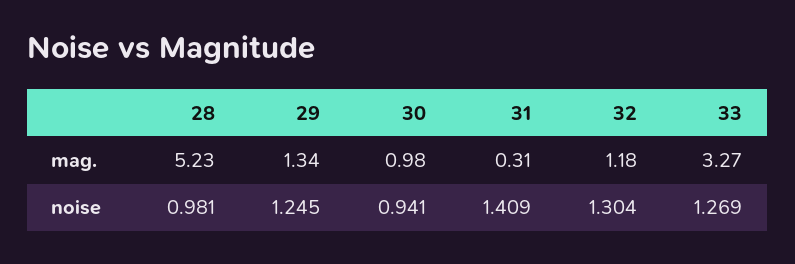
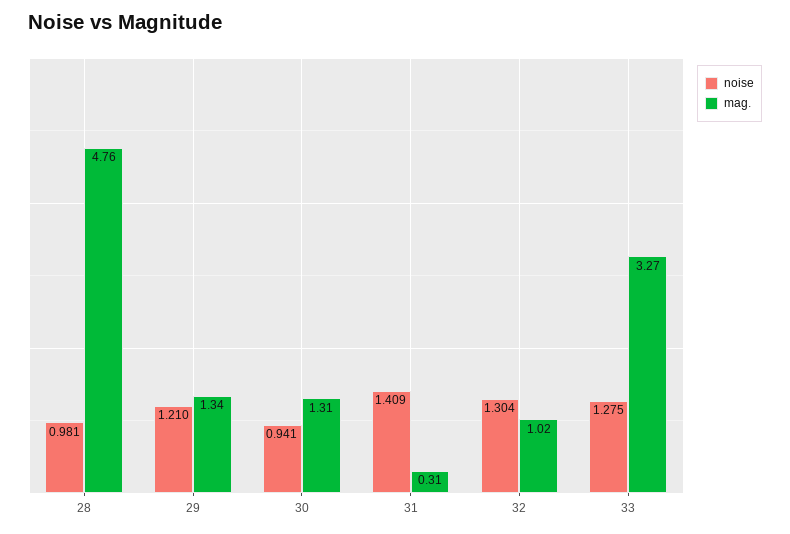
  {
    "mag.": {
-     "28": 5.23,
+     "28": 4.76,
      "29": 1.34,
-     "30": 0.98,
+     "30": 1.31,
      "31": 0.31,
-     "32": 1.18,
+     "32": 1.02,
      "33": 3.27
    },
    "noise": {
      "28": 0.981,
-     "29": 1.245,
+     "29": 1.21,
      "30": 0.941,
      "31": 1.409,
      "32": 1.304,
-     "33": 1.269
+     "33": 1.275
    }
  }

